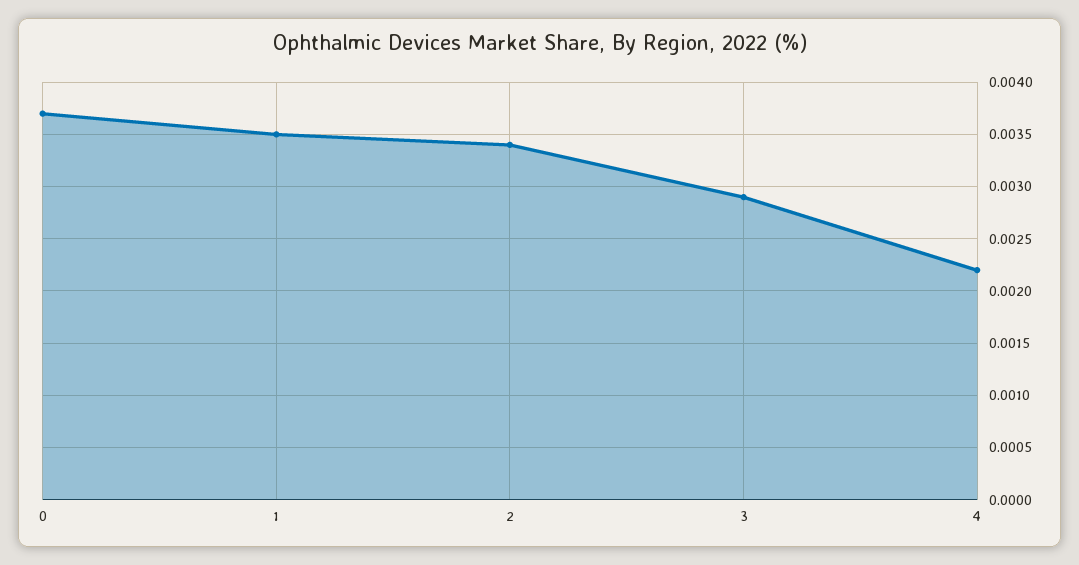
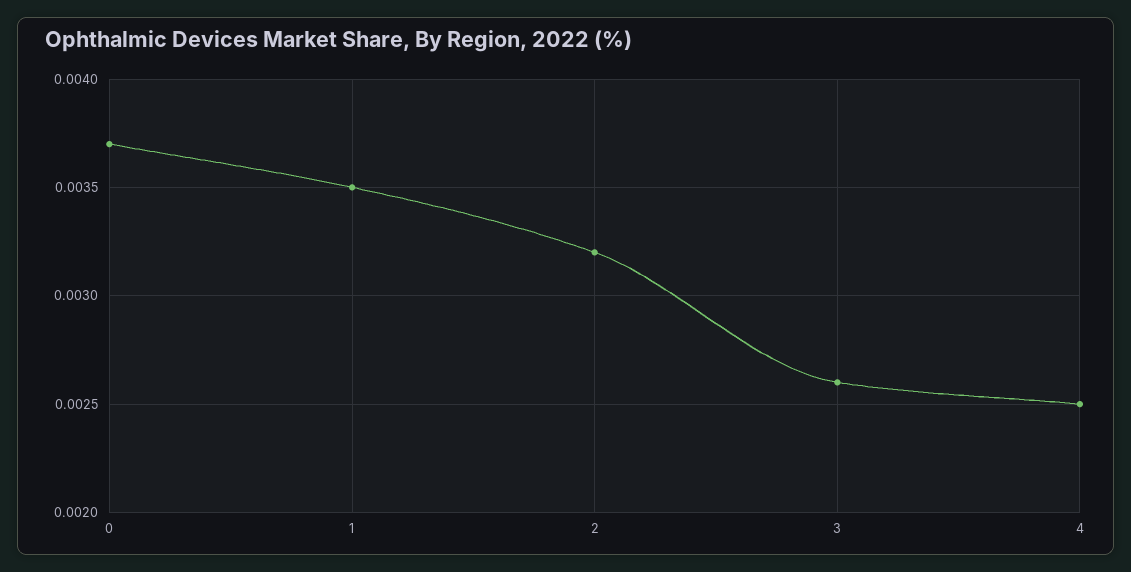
  {
    "0": 0.0037,
    "1": 0.0035,
-   "2": 0.0034,
+   "2": 0.0032,
-   "3": 0.0029,
+   "3": 0.0026,
-   "4": 0.0022
+   "4": 0.0025
  }

